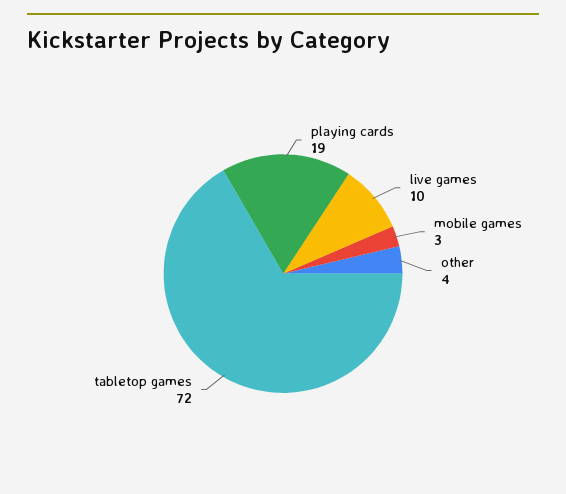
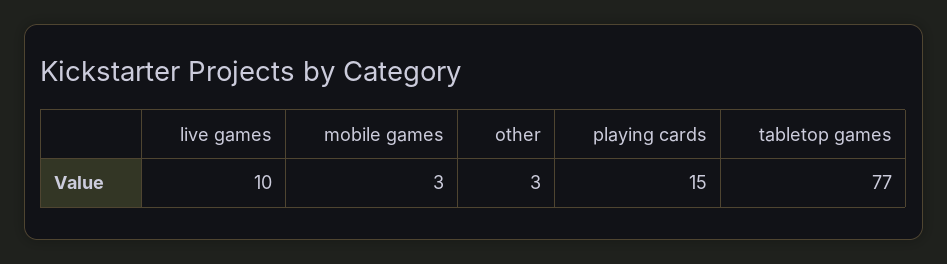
  {
-   "playing cards": 19,
+   "playing cards": 15,
    "live games": 10,
    "mobile games": 3,
-   "other": 4,
+   "other": 3,
-   "tabletop games": 72
+   "tabletop games": 77
  }

